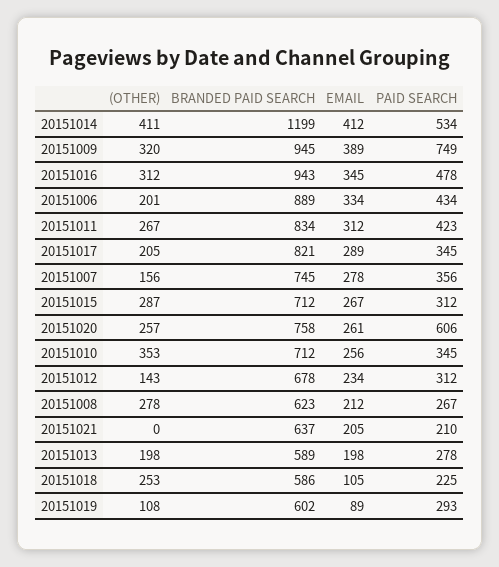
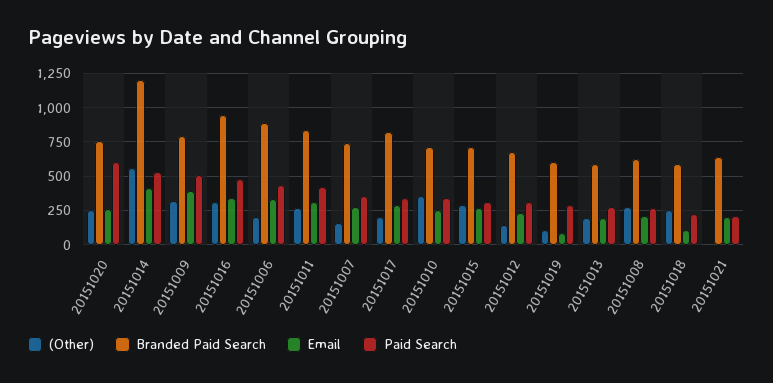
  {
    "(OTHER)": {
-     "20151014": 411,
+     "20151014": 550,
      "20151009": 320,
      "20151016": 312,
      "20151006": 201,
      "20151011": 267,
      "20151017": 205,
      "20151007": 156,
      "20151015": 287,
      "20151020": 257,
      "20151010": 353,
      "20151012": 143,
      "20151008": 278,
      "20151021": 0,
      "20151013": 198,
      "20151018": 253,
      "20151019": 108
    },
    "BRANDED PAID SEARCH": {
      "20151014": 1199,
-     "20151009": 945,
+     "20151009": 800,
      "20151016": 943,
      "20151006": 889,
      "20151011": 834,
      "20151017": 821,
      "20151007": 745,
      "20151015": 712,
      "20151020": 758,
      "20151010": 712,
      "20151012": 678,
      "20151008": 623,
      "20151021": 637,
      "20151013": 589,
      "20151018": 586,
      "20151019": 602
    },
    "EMAIL": {
      "20151014": 412,
      "20151009": 389,
      "20151016": 345,
      "20151006": 334,
      "20151011": 312,
      "20151017": 289,
      "20151007": 278,
      "20151015": 267,
      "20151020": 261,
      "20151010": 256,
      "20151012": 234,
      "20151008": 212,
      "20151021": 205,
      "20151013": 198,
      "20151018": 105,
      "20151019": 89
    },
    "PAID SEARCH": {
      "20151014": 534,
-     "20151009": 749,
+     "20151009": 500,
      "20151016": 478,
      "20151006": 434,
      "20151011": 423,
      "20151017": 345,
      "20151007": 356,
      "20151015": 312,
      "20151020": 606,
      "20151010": 345,
      "20151012": 312,
      "20151008": 267,
      "20151021": 210,
      "20151013": 278,
      "20151018": 225,
      "20151019": 293
    }
  }

